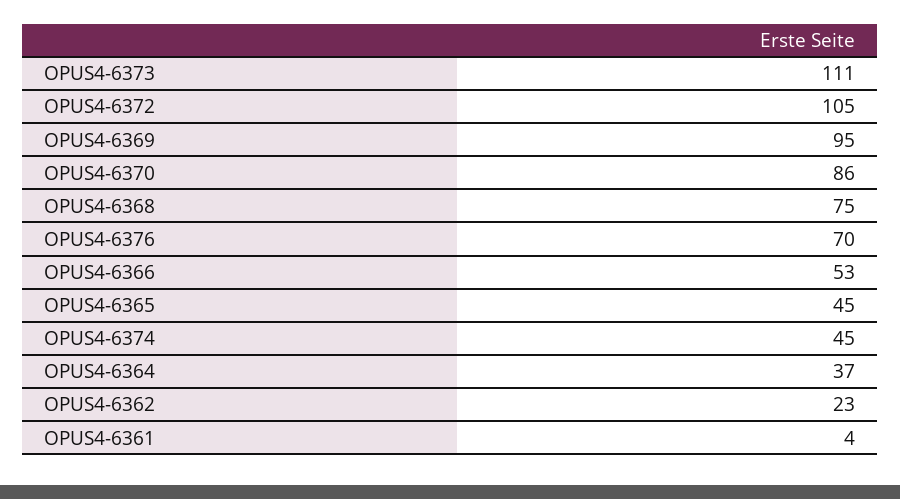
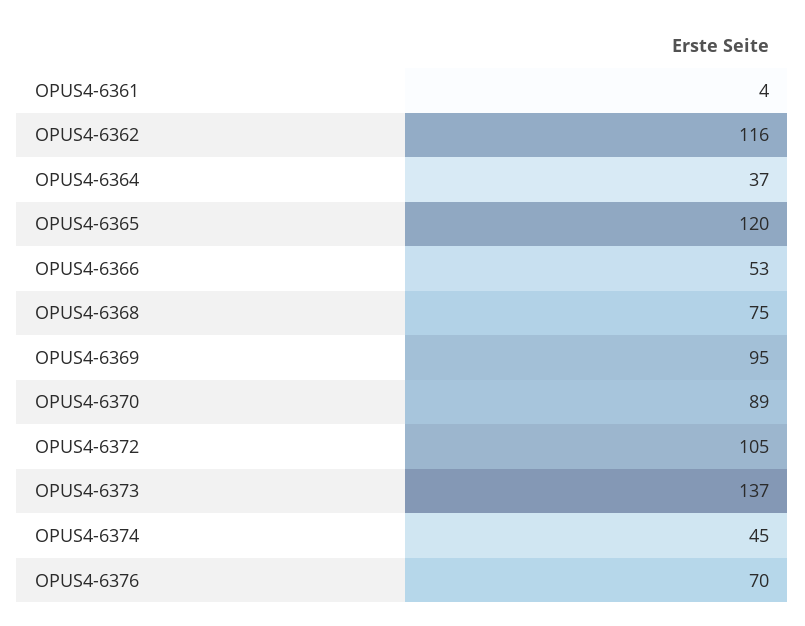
  {
-   "OPUS4-6373": 111,
+   "OPUS4-6373": 137,
    "OPUS4-6372": 105,
    "OPUS4-6369": 95,
-   "OPUS4-6370": 86,
+   "OPUS4-6370": 89,
    "OPUS4-6368": 75,
    "OPUS4-6376": 70,
    "OPUS4-6366": 53,
-   "OPUS4-6365": 45,
+   "OPUS4-6365": 120,
    "OPUS4-6374": 45,
    "OPUS4-6364": 37,
-   "OPUS4-6362": 23,
+   "OPUS4-6362": 116,
    "OPUS4-6361": 4
  }

